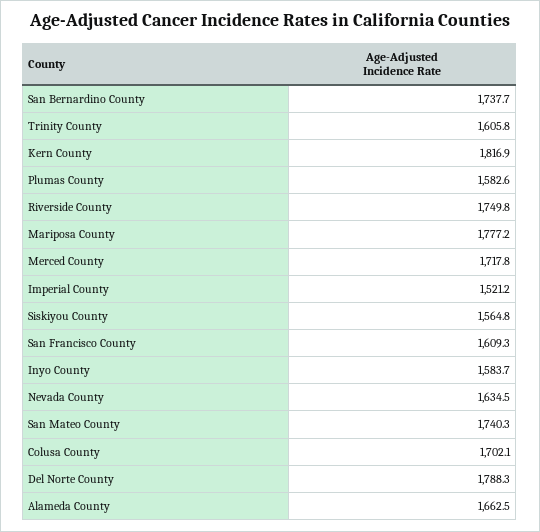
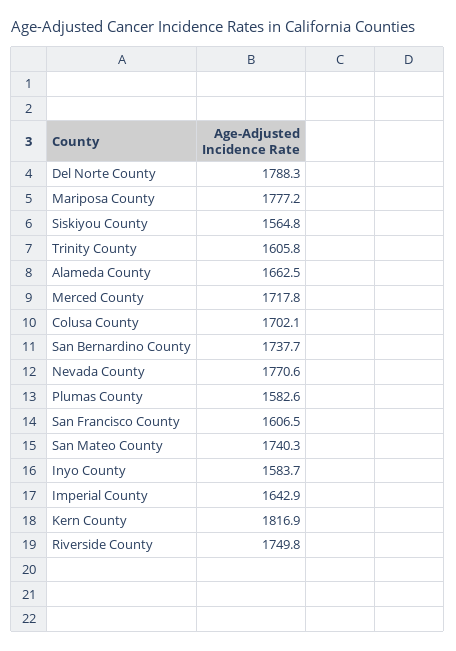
  {
    "San Bernardino County": 1737.7,
    "Trinity County": 1605.8,
    "Kern County": 1816.9,
    "Plumas County": 1582.6,
    "Riverside County": 1749.8,
    "Mariposa County": 1777.2,
    "Merced County": 1717.8,
-   "Imperial County": 1521.2,
+   "Imperial County": 1642.9,
    "Siskiyou County": 1564.8,
-   "San Francisco County": 1609.3,
+   "San Francisco County": 1606.5,
    "Inyo County": 1583.7,
-   "Nevada County": 1634.5,
+   "Nevada County": 1770.6,
    "San Mateo County": 1740.3,
    "Colusa County": 1702.1,
    "Del Norte County": 1788.3,
    "Alameda County": 1662.5
  }

